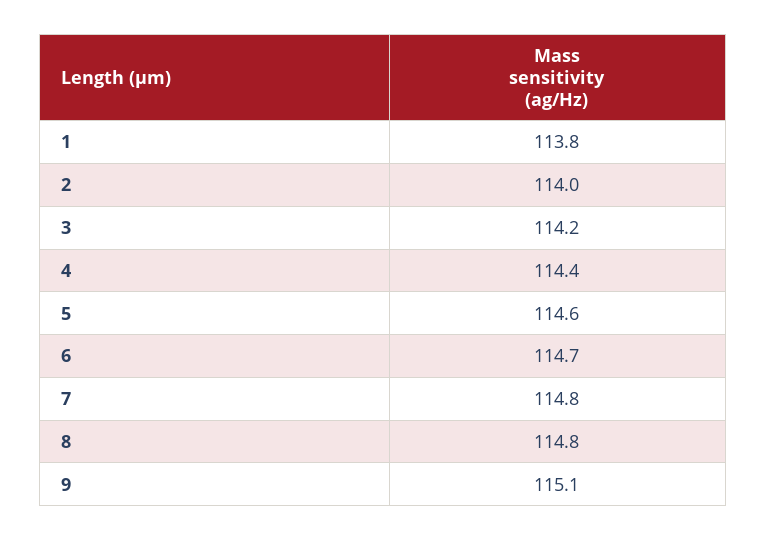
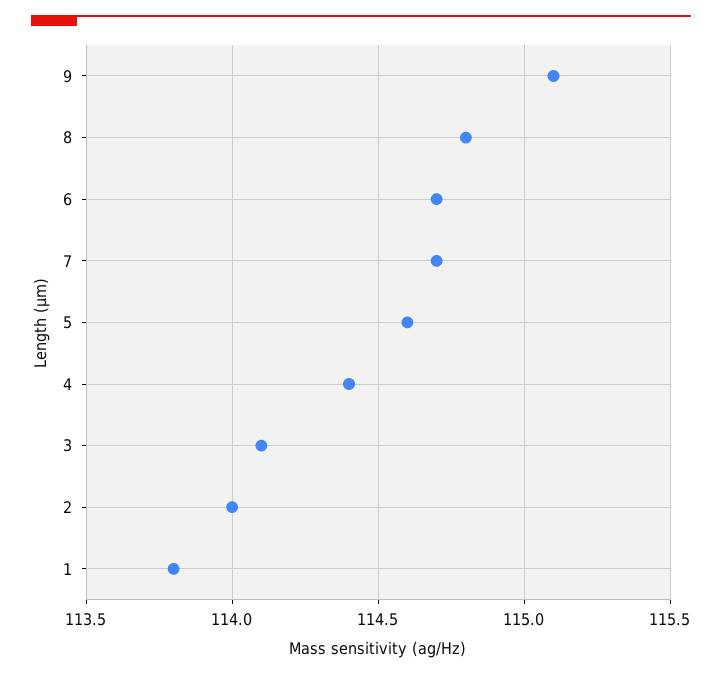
  {
    "1": 113.8,
    "2": 114,
-   "3": 114.2,
+   "3": 114.1,
    "4": 114.4,
    "5": 114.6,
    "6": 114.7,
-   "7": 114.8,
+   "7": 114.7,
    "8": 114.8,
    "9": 115.1
  }

